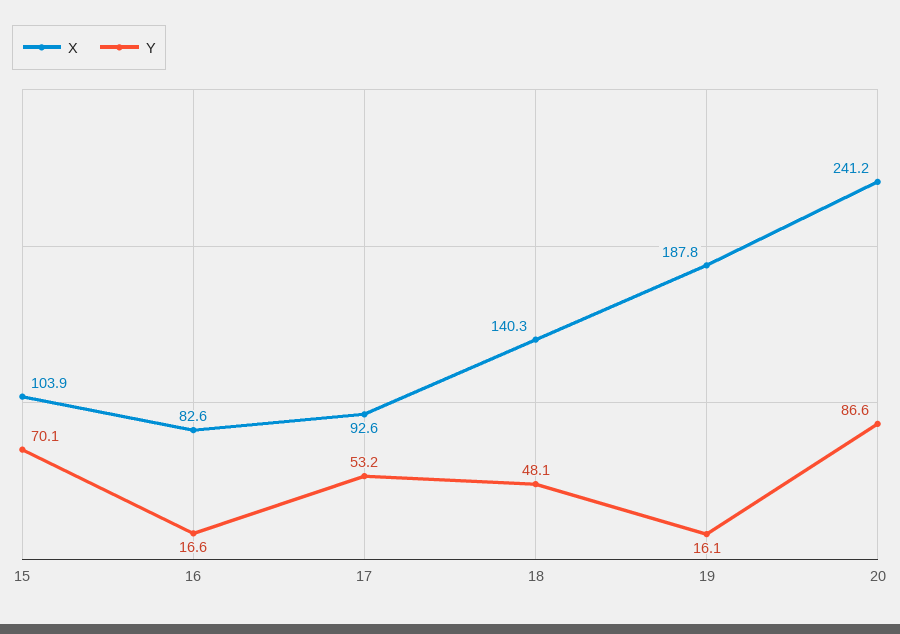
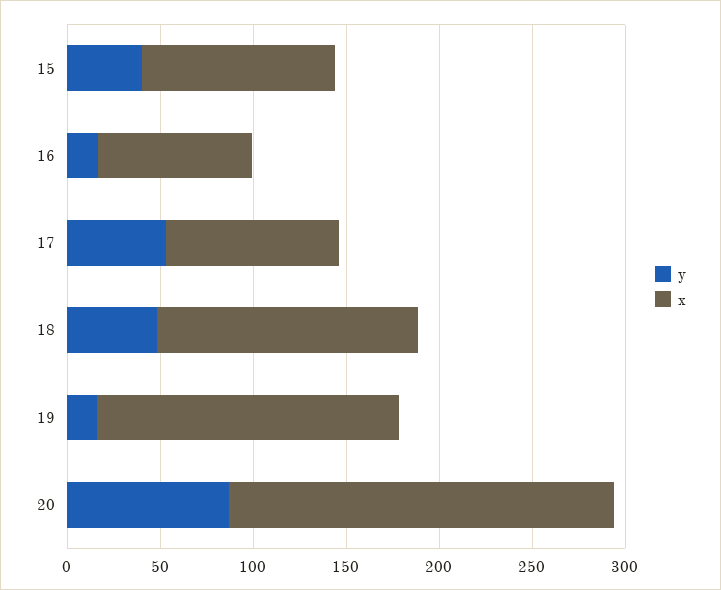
  {
    "X": {
      "15": 103.9,
      "16": 82.6,
      "17": 92.6,
      "18": 140.3,
-     "19": 187.8,
+     "19": 160,
-     "20": 241.2
+     "20": 210
    },
    "Y": {
-     "15": 70.1,
+     "15": 40,
      "16": 16.6,
      "17": 53.2,
      "18": 48.1,
      "19": 16.1,
      "20": 86.6
    }
  }

